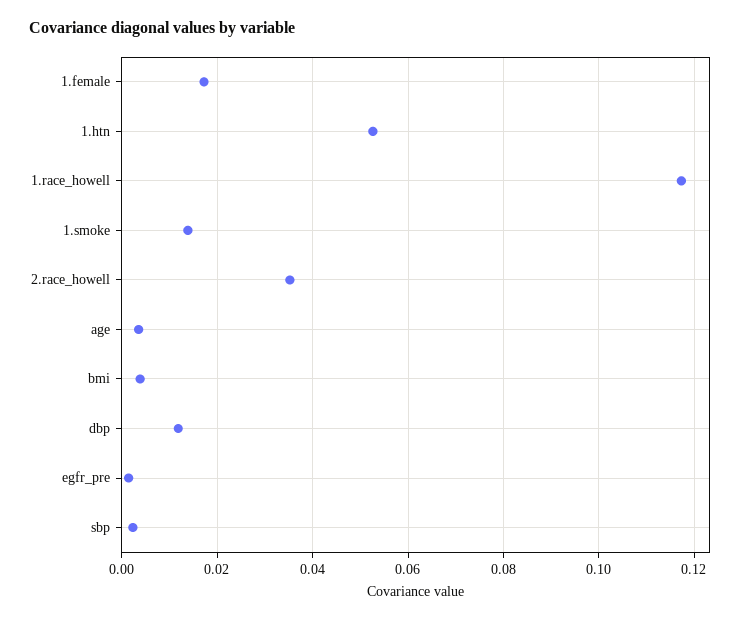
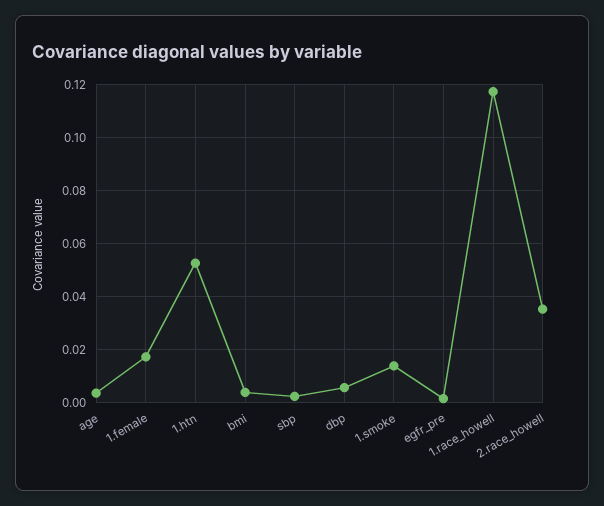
  {
    "1.female": 0.018,
    "1.htn": 0.052,
    "1.race_howell": 0.118,
    "1.smoke": 0.014,
    "2.race_howell": 0.036,
    "age": 0.004,
    "bmi": 0.004,
-   "dbp": 0.012,
+   "dbp": 0.005,
    "egfr_pre": 0.002,
    "sbp": 0.002
  }

